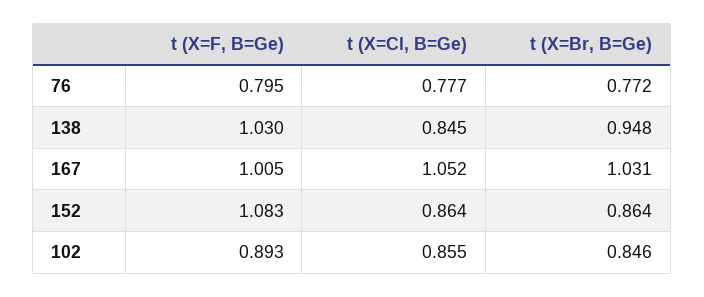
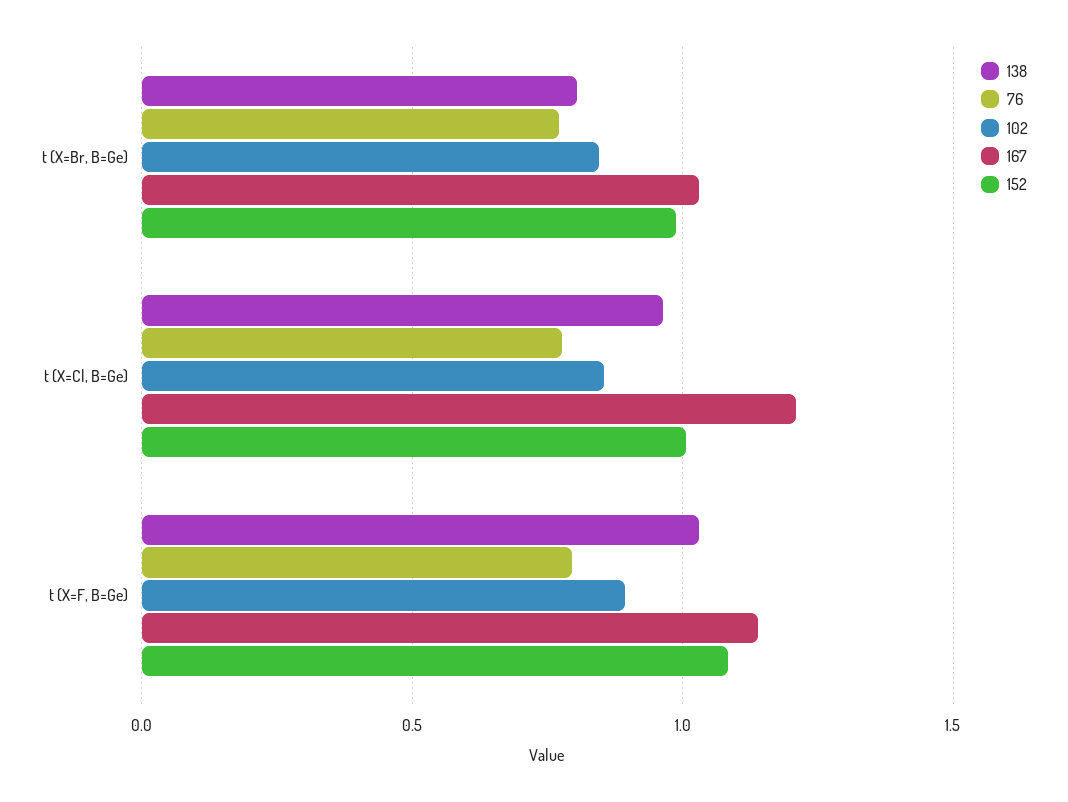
  {
    "76": {
      "t (X=F, B=Ge)": 0.795,
      "t (X=Cl, B=Ge)": 0.777,
      "t (X=Br, B=Ge)": 0.772
    },
    "138": {
      "t (X=F, B=Ge)": 1.03,
-     "t (X=Cl, B=Ge)": 0.845,
+     "t (X=Cl, B=Ge)": 0.95,
-     "t (X=Br, B=Ge)": 0.948
+     "t (X=Br, B=Ge)": 0.8
    },
    "167": {
-     "t (X=F, B=Ge)": 1.005,
+     "t (X=F, B=Ge)": 1.15,
-     "t (X=Cl, B=Ge)": 1.052,
+     "t (X=Cl, B=Ge)": 1.2,
      "t (X=Br, B=Ge)": 1.031
    },
    "152": {
      "t (X=F, B=Ge)": 1.083,
-     "t (X=Cl, B=Ge)": 0.864,
+     "t (X=Cl, B=Ge)": 1,
-     "t (X=Br, B=Ge)": 0.864
+     "t (X=Br, B=Ge)": 1
    },
    "102": {
      "t (X=F, B=Ge)": 0.893,
      "t (X=Cl, B=Ge)": 0.855,
      "t (X=Br, B=Ge)": 0.846
    }
  }

